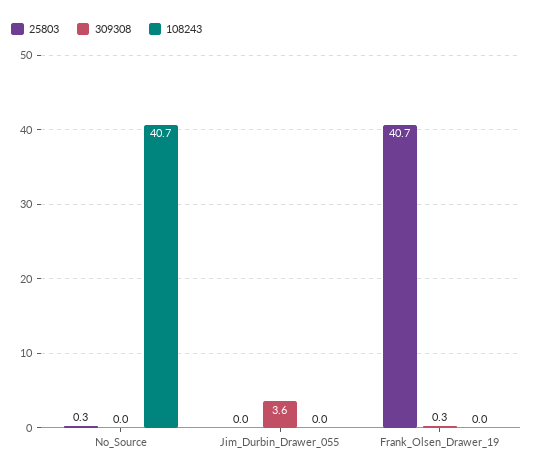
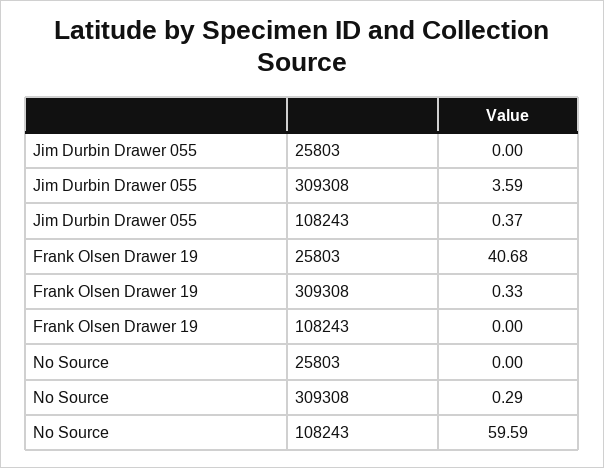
  {
    "25803": {
-     "No_Source": 0.3,
+     "No_Source": 0,
      "Jim_Durbin_Drawer_055": 0,
      "Frank_Olsen_Drawer_19": 40.68
    },
    "309308": {
-     "No_Source": 0,
+     "No_Source": 0.29,
      "Jim_Durbin_Drawer_055": 3.59,
      "Frank_Olsen_Drawer_19": 0.33
    },
    "108243": {
-     "No_Source": 40.7,
+     "No_Source": 59.59,
-     "Jim_Durbin_Drawer_055": 0,
+     "Jim_Durbin_Drawer_055": 0.37,
      "Frank_Olsen_Drawer_19": 0
    }
  }

